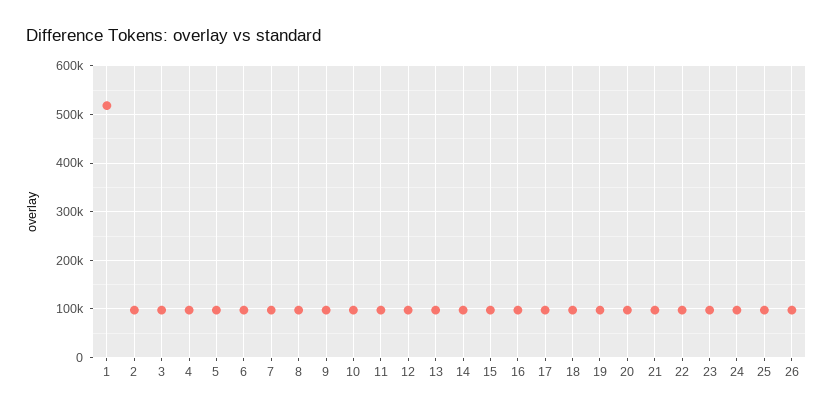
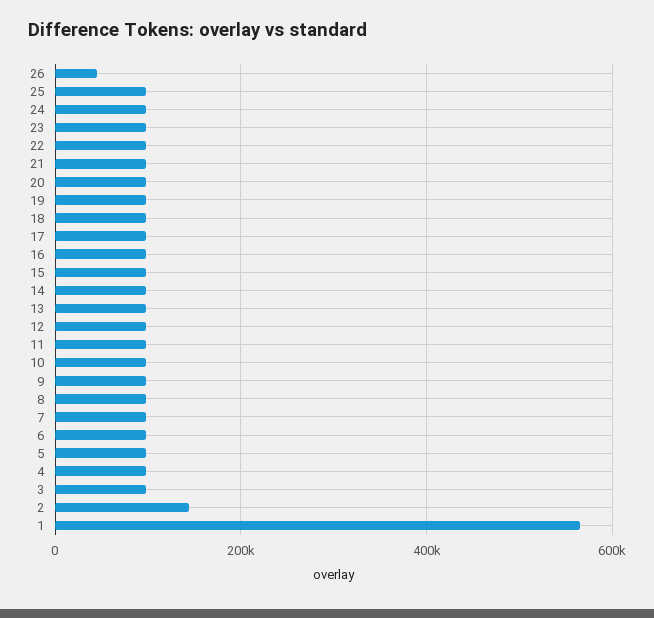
  {
-   "1": 520000,
+   "1": 560000,
-   "2": 100000,
+   "2": 140000,
    "3": 100000,
    "4": 100000,
    "5": 100000,
    "6": 100000,
    "7": 100000,
    "8": 100000,
    "9": 100000,
    "10": 100000,
    "11": 100000,
    "12": 100000,
    "13": 100000,
    "14": 100000,
    "15": 100000,
    "16": 100000,
    "17": 100000,
    "18": 100000,
    "19": 100000,
    "20": 100000,
    "21": 100000,
    "22": 100000,
    "23": 100000,
    "24": 100000,
    "25": 100000,
-   "26": 100000
+   "26": 40000
  }

